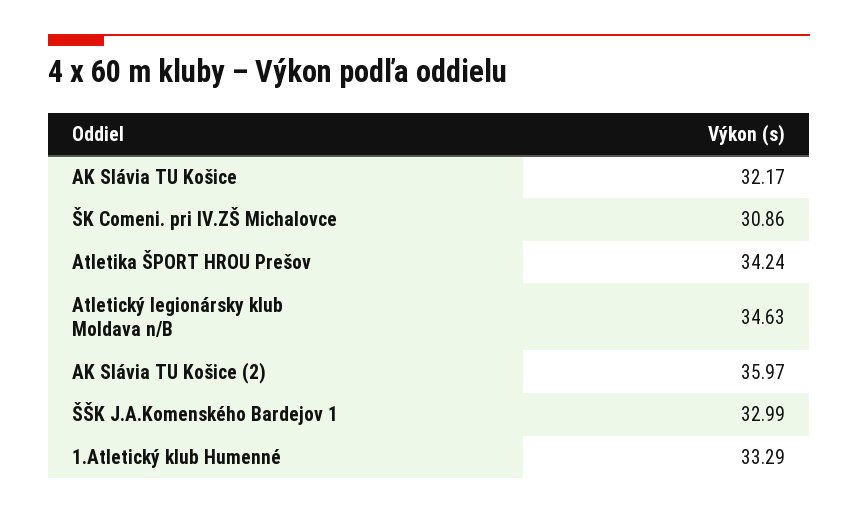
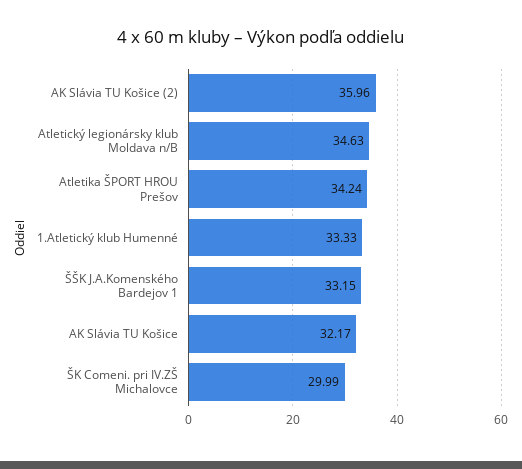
  {
    "AK Slávia TU Košice": 32.17,
-   "ŠK Comeni. pri IV.ZŠ Michalovce": 30.86,
+   "ŠK Comeni. pri IV.ZŠ Michalovce": 29.99,
    "Atletika ŠPORT HROU Prešov": 34.24,
    "Atletický legionársky klub Moldava n/B": 34.63,
-   "AK Slávia TU Košice (2)": 35.97,
+   "AK Slávia TU Košice (2)": 35.96,
-   "ŠŠK J.A.Komenského Bardejov 1": 32.99,
+   "ŠŠK J.A.Komenského Bardejov 1": 33.15,
-   "1.Atletický klub Humenné": 33.29
+   "1.Atletický klub Humenné": 33.33
  }

